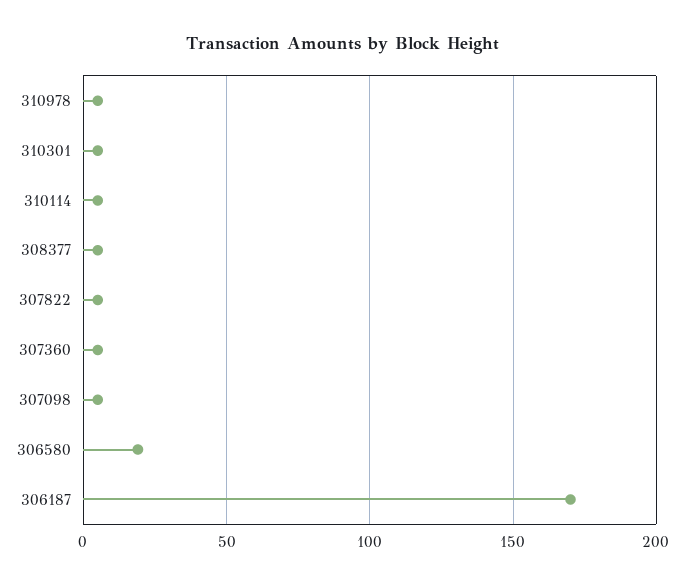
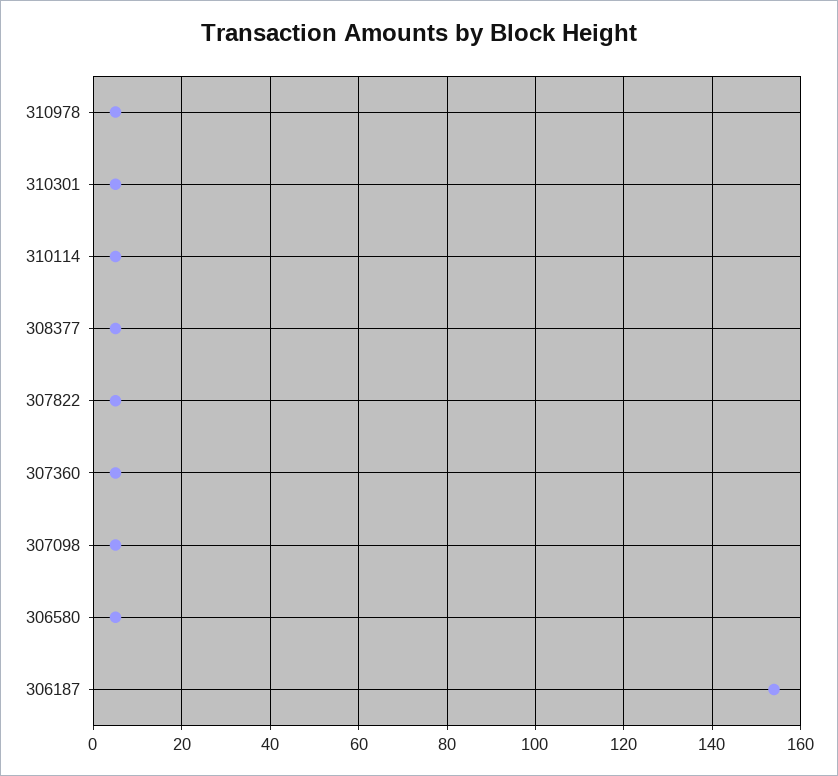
  {
    "310978": 5,
    "310301": 5,
    "310114": 5,
    "308377": 5,
    "307822": 5,
    "307360": 5,
    "307098": 5,
-   "306580": 20,
+   "306580": 5,
-   "306187": 170
+   "306187": 155
  }

